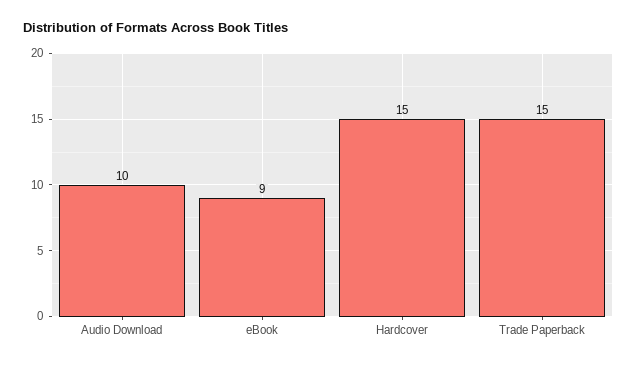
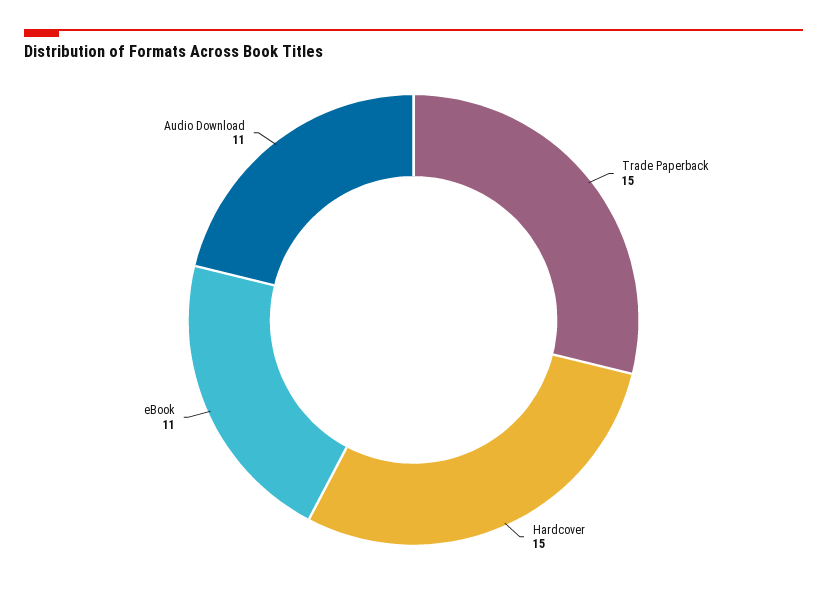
  {
-   "Audio Download": 10,
+   "Audio Download": 11,
-   "eBook": 9,
+   "eBook": 11,
    "Hardcover": 15,
    "Trade Paperback": 15
  }

